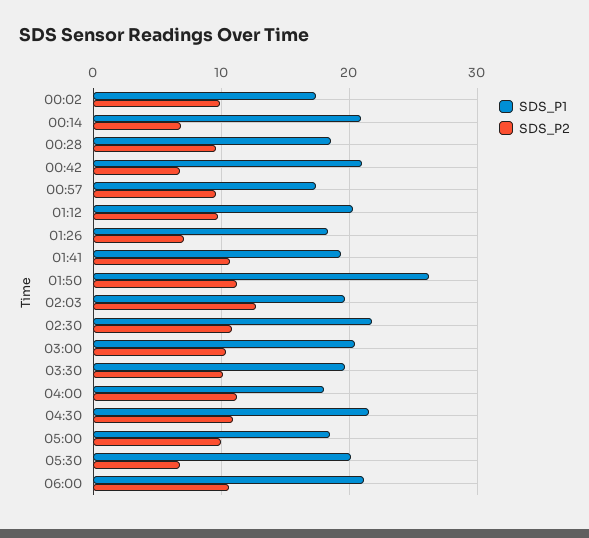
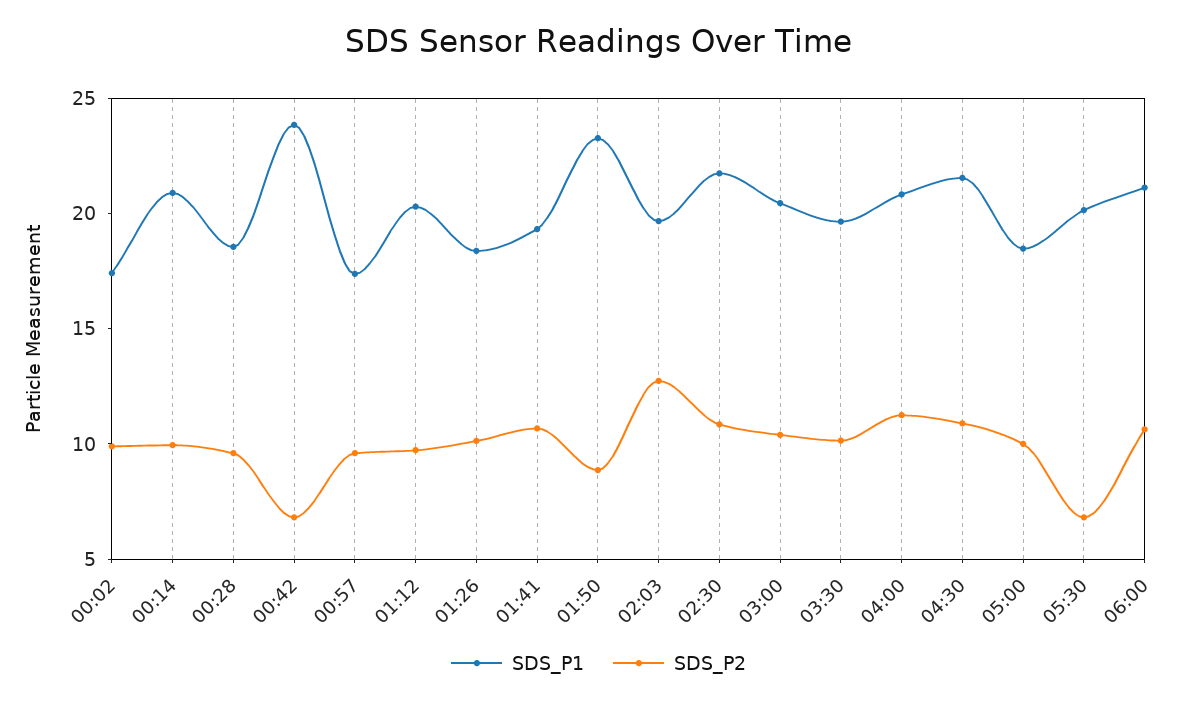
  {
    "SDS_P1": {
      "00:02": 17,
      "00:14": 21,
      "00:28": 19,
-     "00:42": 21,
+     "00:42": 24,
      "00:57": 17,
      "01:12": 20,
      "01:26": 18,
      "01:41": 19,
-     "01:50": 26,
+     "01:50": 23,
      "02:03": 20,
      "02:30": 22,
      "03:00": 20,
      "03:30": 20,
-     "04:00": 18,
+     "04:00": 21,
      "04:30": 22,
      "05:00": 18,
      "05:30": 20,
      "06:00": 21
    },
    "SDS_P2": {
      "00:02": 10,
-     "00:14": 7,
+     "00:14": 10,
      "00:28": 10,
      "00:42": 7,
      "00:57": 10,
      "01:12": 10,
-     "01:26": 7,
+     "01:26": 10,
      "01:41": 11,
-     "01:50": 11,
+     "01:50": 9,
      "02:03": 13,
      "02:30": 11,
      "03:00": 10,
      "03:30": 10,
      "04:00": 11,
      "04:30": 11,
      "05:00": 10,
      "05:30": 7,
      "06:00": 11
    }
  }

